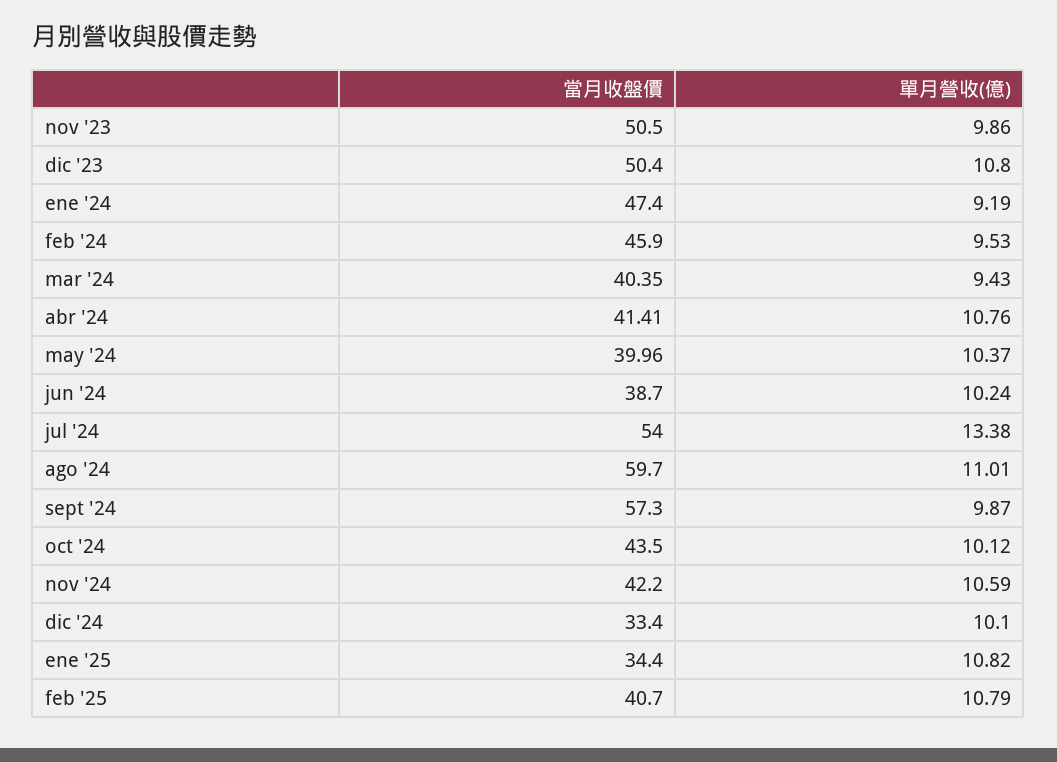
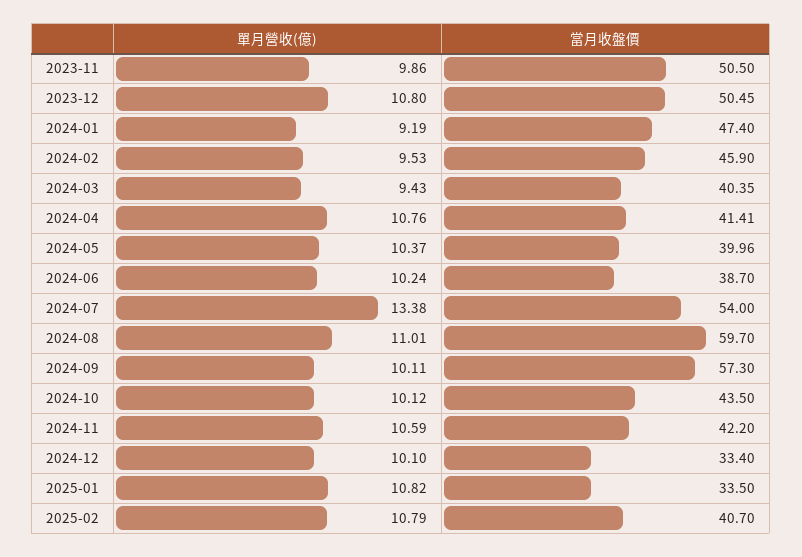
  {
    "當月收盤價": {
      "nov '23": 50.5,
-     "dic '23": 50.4,
+     "dic '23": 50.45,
      "ene '24": 47.4,
      "feb '24": 45.9,
      "mar '24": 40.35,
      "abr '24": 41.41,
      "may '24": 39.96,
      "jun '24": 38.7,
      "jul '24": 54,
      "ago '24": 59.7,
      "sept '24": 57.3,
      "oct '24": 43.5,
      "nov '24": 42.2,
      "dic '24": 33.4,
-     "ene '25": 34.4,
+     "ene '25": 33.5,
      "feb '25": 40.7
    },
    "單月營收(億)": {
      "nov '23": 9.86,
      "dic '23": 10.8,
      "ene '24": 9.19,
      "feb '24": 9.53,
      "mar '24": 9.43,
      "abr '24": 10.76,
      "may '24": 10.37,
      "jun '24": 10.24,
      "jul '24": 13.38,
      "ago '24": 11.01,
-     "sept '24": 9.87,
+     "sept '24": 10.11,
      "oct '24": 10.12,
      "nov '24": 10.59,
      "dic '24": 10.1,
      "ene '25": 10.82,
      "feb '25": 10.79
    }
  }

